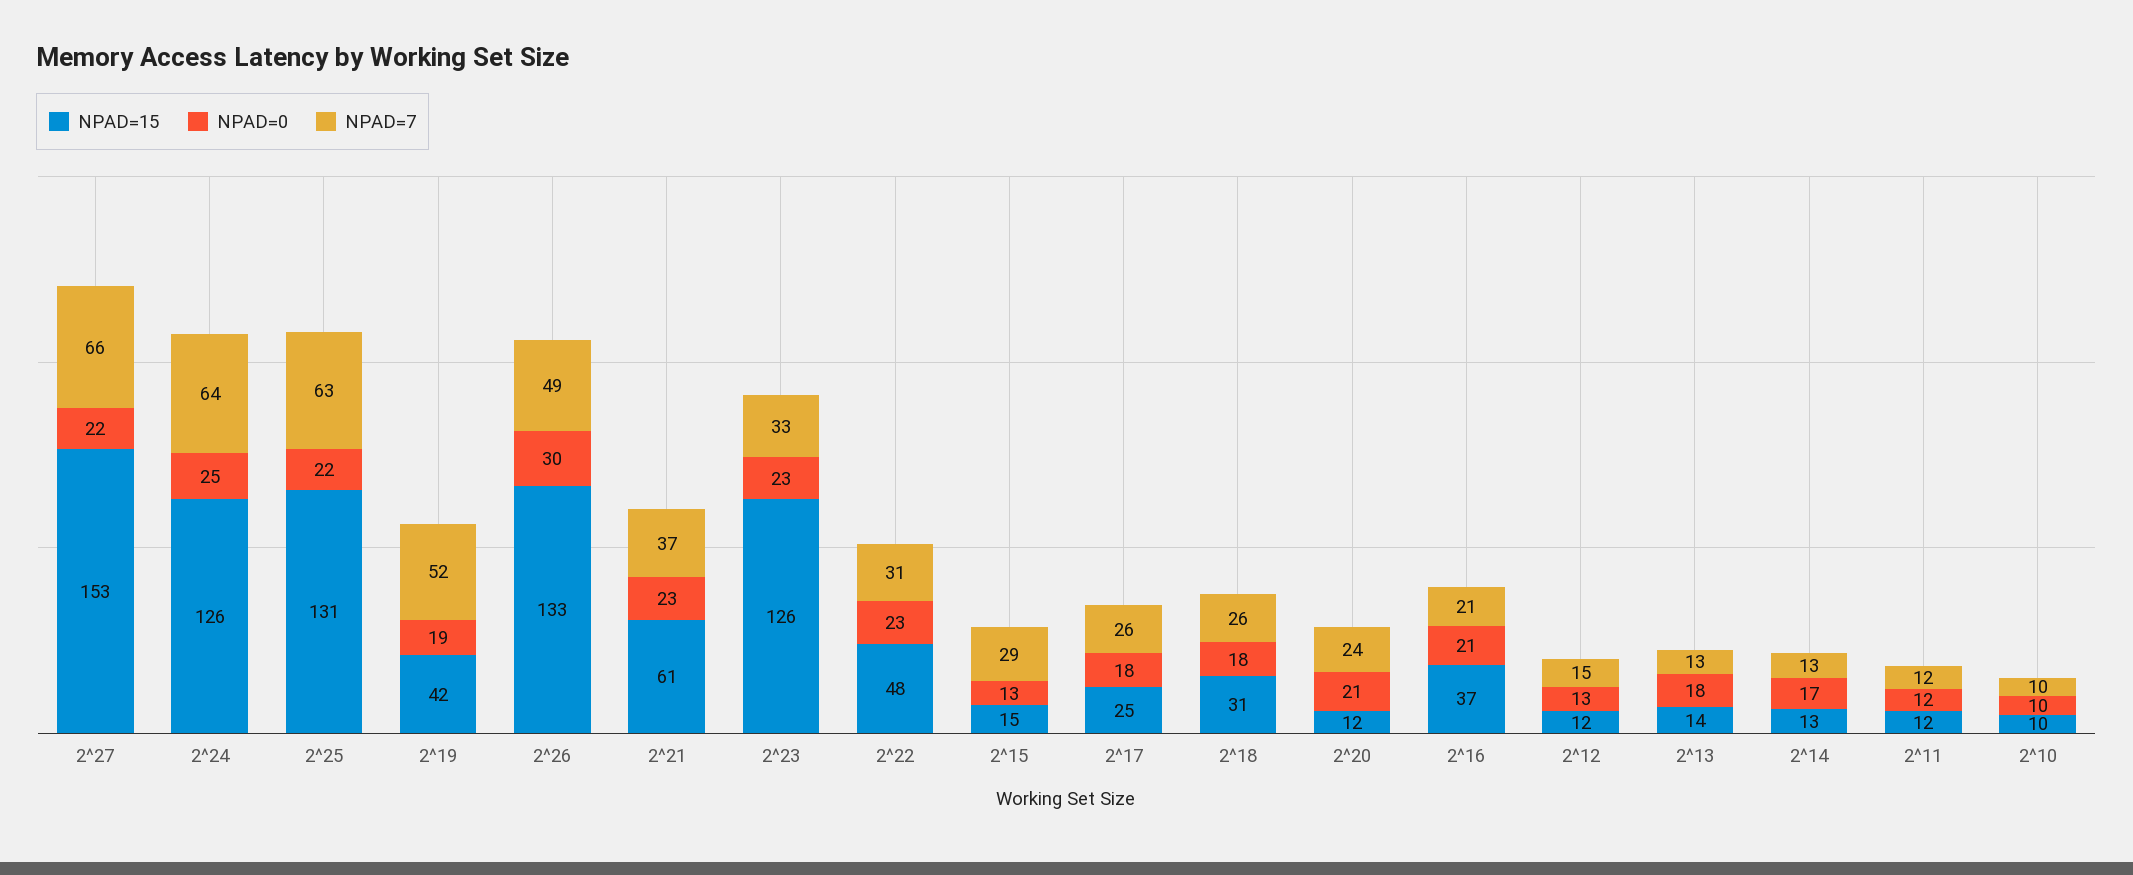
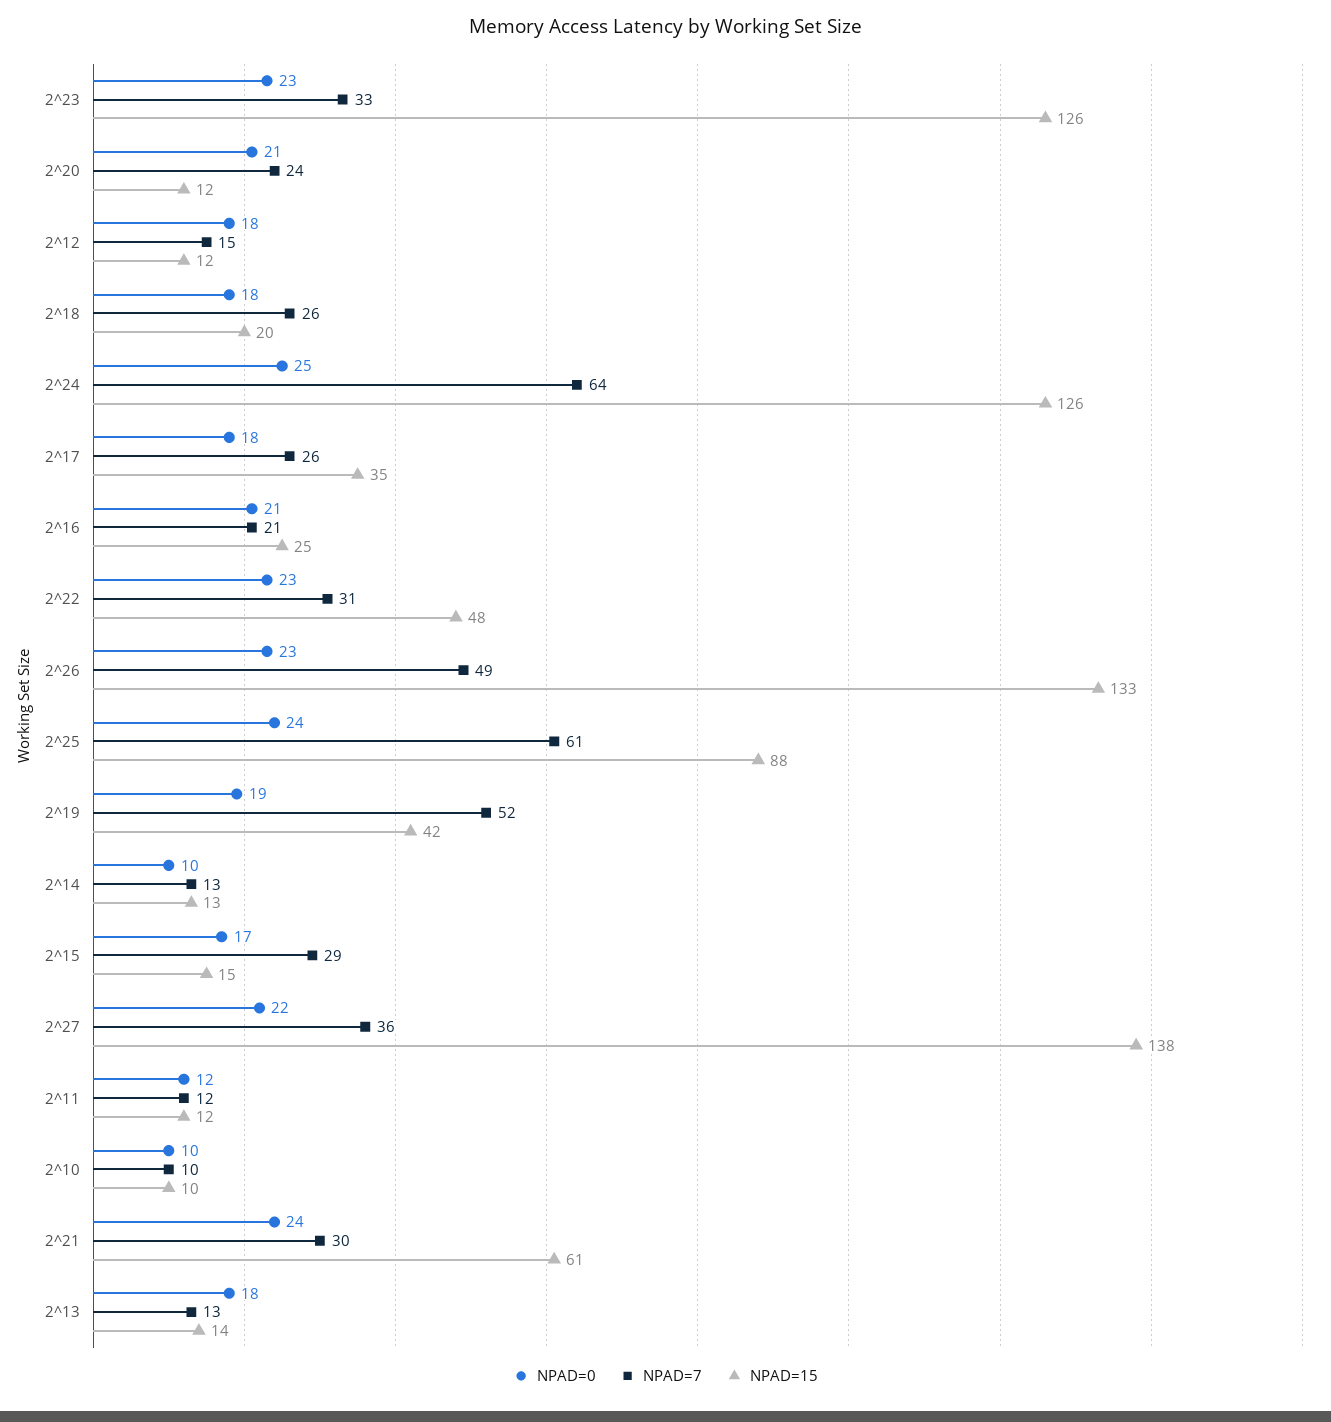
  {
    "NPAD=15": {
-     "2^27": 153,
+     "2^27": 138,
      "2^24": 126,
-     "2^25": 131,
+     "2^25": 88,
      "2^19": 42,
      "2^26": 133,
      "2^21": 61,
      "2^23": 126,
      "2^22": 48,
      "2^15": 15,
-     "2^17": 25,
+     "2^17": 35,
-     "2^18": 31,
+     "2^18": 20,
      "2^20": 12,
-     "2^16": 37,
+     "2^16": 25,
      "2^12": 12,
      "2^13": 14,
      "2^14": 13,
      "2^11": 12,
      "2^10": 10
    },
    "NPAD=0": {
      "2^27": 22,
      "2^24": 25,
-     "2^25": 22,
+     "2^25": 24,
      "2^19": 19,
-     "2^26": 30,
+     "2^26": 23,
-     "2^21": 23,
+     "2^21": 24,
      "2^23": 23,
      "2^22": 23,
-     "2^15": 13,
+     "2^15": 17,
      "2^17": 18,
      "2^18": 18,
      "2^20": 21,
      "2^16": 21,
-     "2^12": 13,
+     "2^12": 18,
      "2^13": 18,
-     "2^14": 17,
+     "2^14": 10,
      "2^11": 12,
      "2^10": 10
    },
    "NPAD=7": {
-     "2^27": 66,
+     "2^27": 36,
      "2^24": 64,
-     "2^25": 63,
+     "2^25": 61,
      "2^19": 52,
      "2^26": 49,
-     "2^21": 37,
+     "2^21": 30,
      "2^23": 33,
      "2^22": 31,
      "2^15": 29,
      "2^17": 26,
      "2^18": 26,
      "2^20": 24,
      "2^16": 21,
      "2^12": 15,
      "2^13": 13,
      "2^14": 13,
      "2^11": 12,
      "2^10": 10
    }
  }

